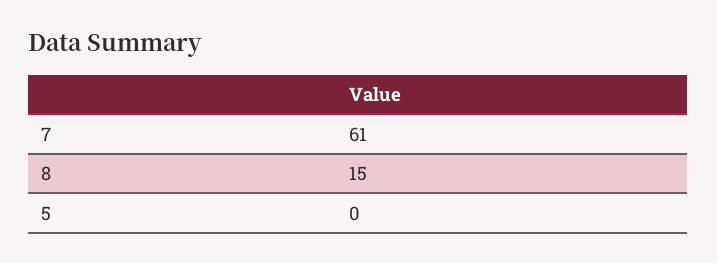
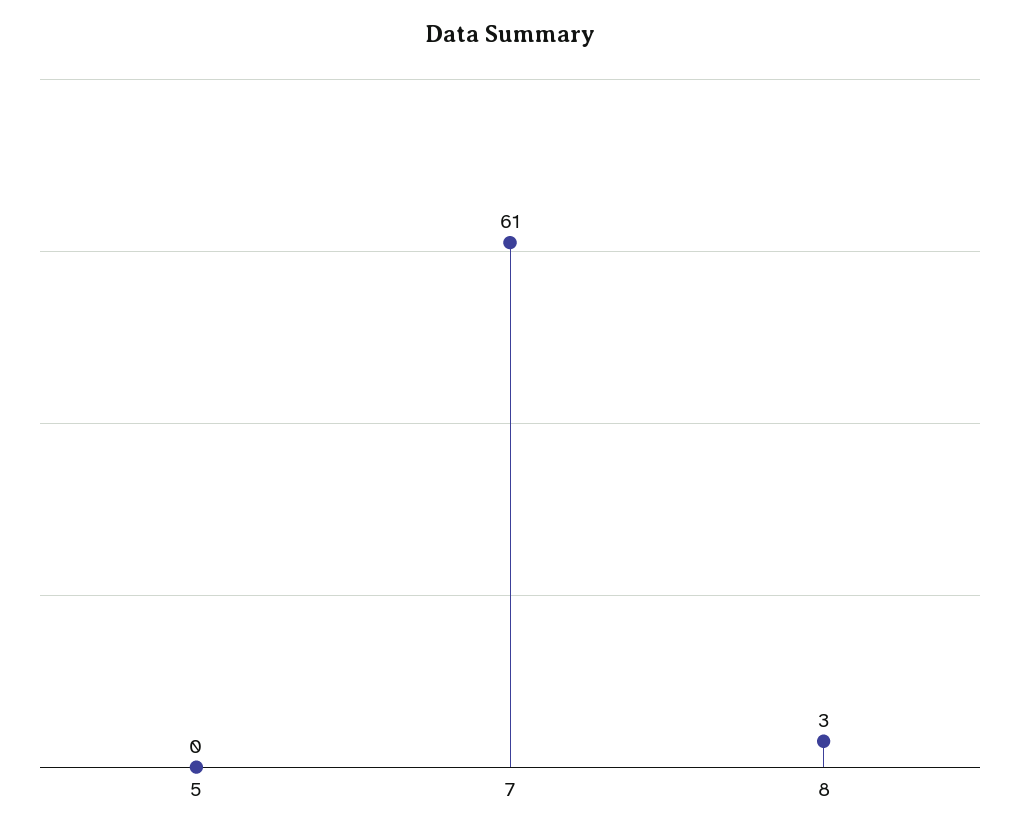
  {
    "7": 61,
-   "8": 15,
+   "8": 3,
    "5": 0
  }

